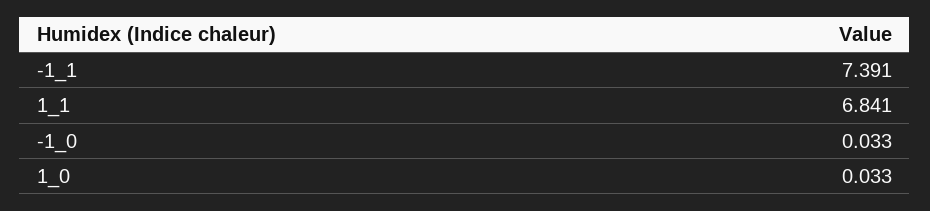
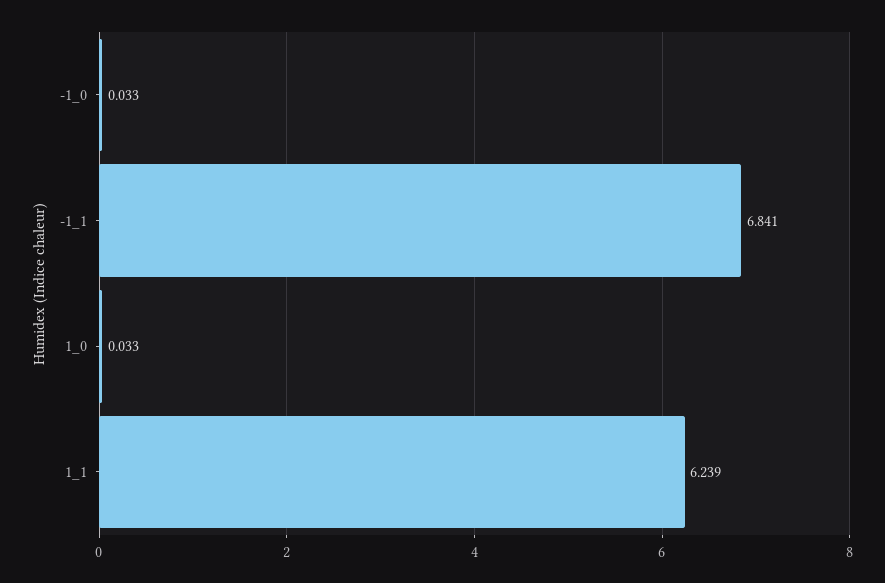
  {
-   "-1_1": 7.391,
+   "-1_1": 6.841,
-   "1_1": 6.841,
+   "1_1": 6.239,
    "-1_0": 0.033,
    "1_0": 0.033
  }

